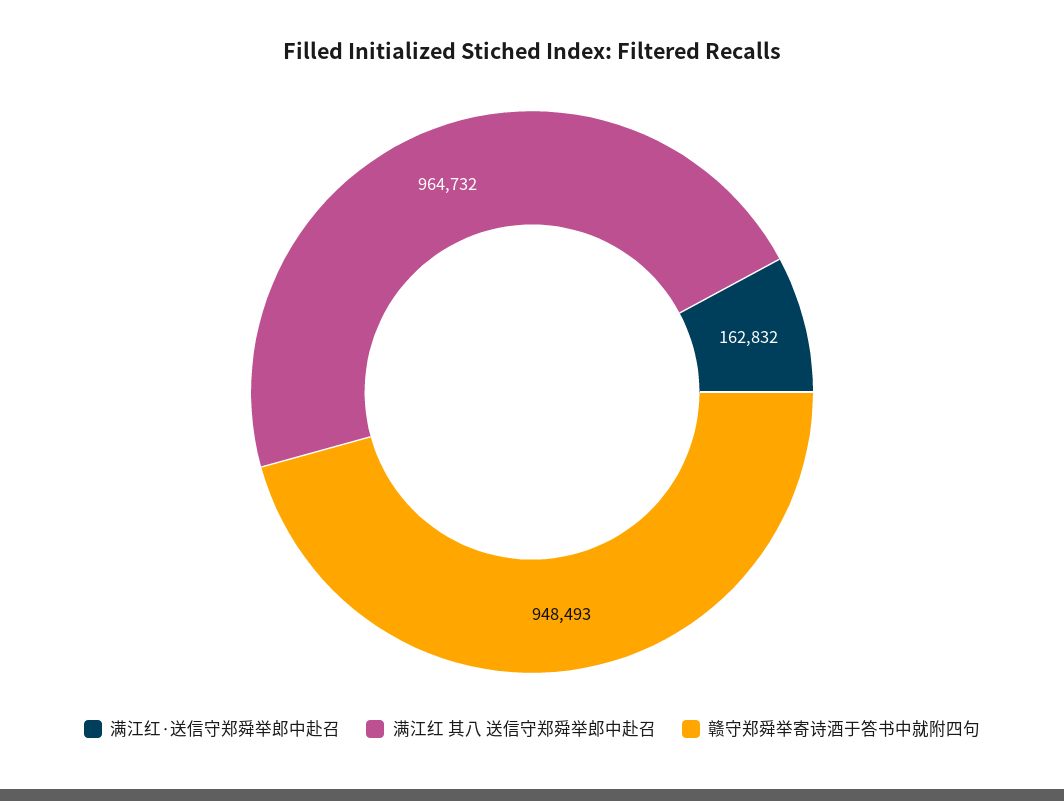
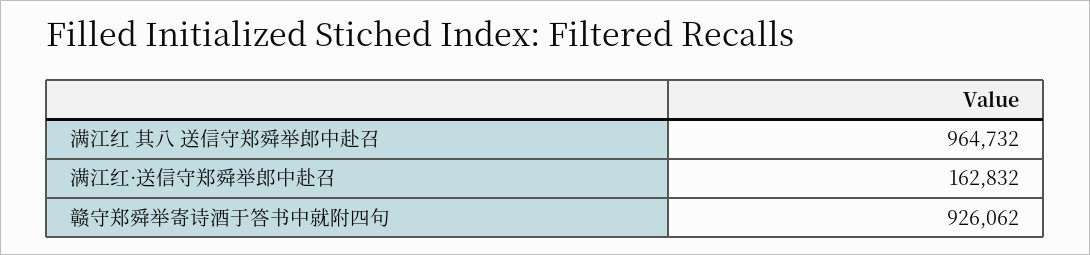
  {
    "满江红·送信守郑舜举郎中赴召": 162832,
    "满江红 其八 送信守郑舜举郎中赴召": 964732,
-   "赣守郑舜举寄诗酒于答书中就附四句": 948493
+   "赣守郑舜举寄诗酒于答书中就附四句": 926062
  }

